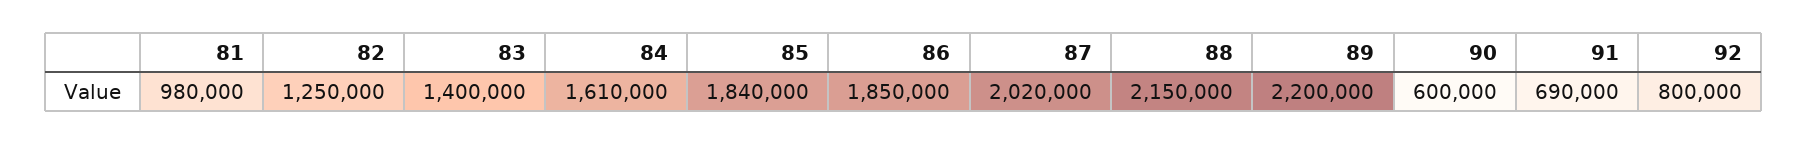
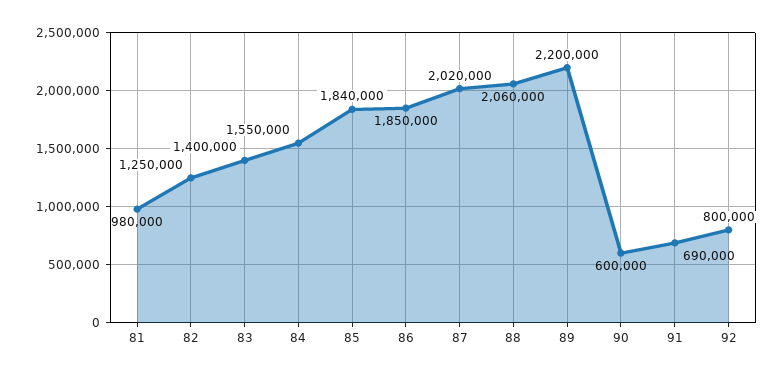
  {
    "81": 980000,
    "82": 1250000,
    "83": 1400000,
-   "84": 1610000,
+   "84": 1550000,
    "85": 1840000,
    "86": 1850000,
    "87": 2020000,
-   "88": 2150000,
+   "88": 2060000,
    "89": 2200000,
    "90": 600000,
    "91": 690000,
    "92": 800000
  }

